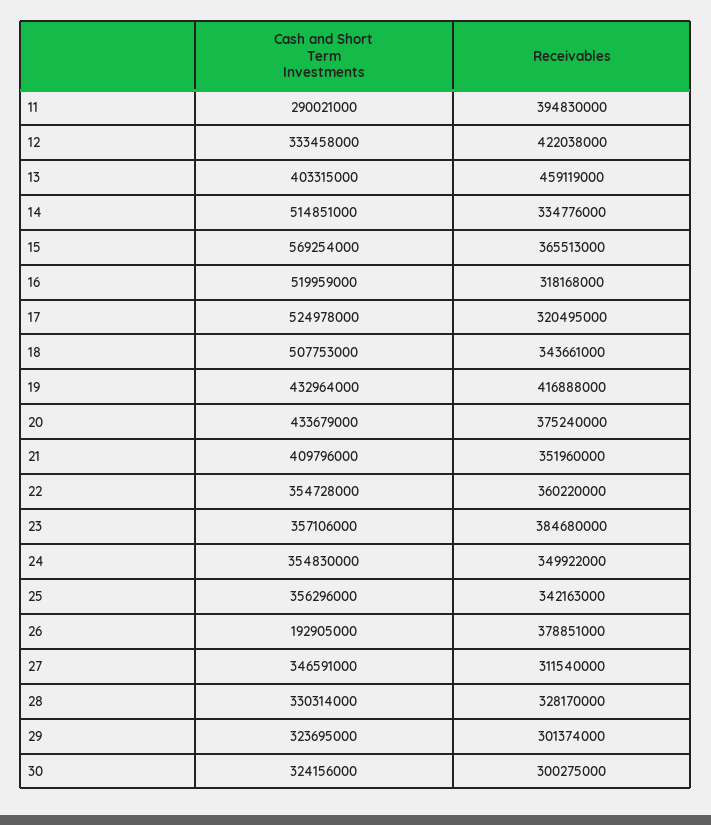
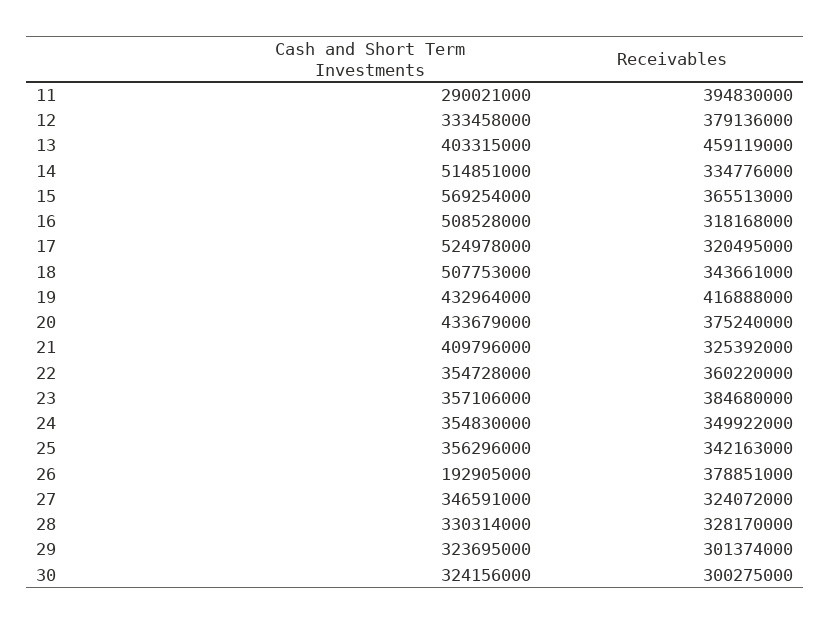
  {
    "Cash and Short Term Investments": {
      "11": 290021000,
      "12": 333458000,
      "13": 403315000,
      "14": 514851000,
      "15": 569254000,
-     "16": 519959000,
+     "16": 508528000,
      "17": 524978000,
      "18": 507753000,
      "19": 432964000,
      "20": 433679000,
      "21": 409796000,
      "22": 354728000,
      "23": 357106000,
      "24": 354830000,
      "25": 356296000,
      "26": 192905000,
      "27": 346591000,
      "28": 330314000,
      "29": 323695000,
      "30": 324156000
    },
    "Receivables": {
      "11": 394830000,
-     "12": 422038000,
+     "12": 379136000,
      "13": 459119000,
      "14": 334776000,
      "15": 365513000,
      "16": 318168000,
      "17": 320495000,
      "18": 343661000,
      "19": 416888000,
      "20": 375240000,
-     "21": 351960000,
+     "21": 325392000,
      "22": 360220000,
      "23": 384680000,
      "24": 349922000,
      "25": 342163000,
      "26": 378851000,
-     "27": 311540000,
+     "27": 324072000,
      "28": 328170000,
      "29": 301374000,
      "30": 300275000
    }
  }

